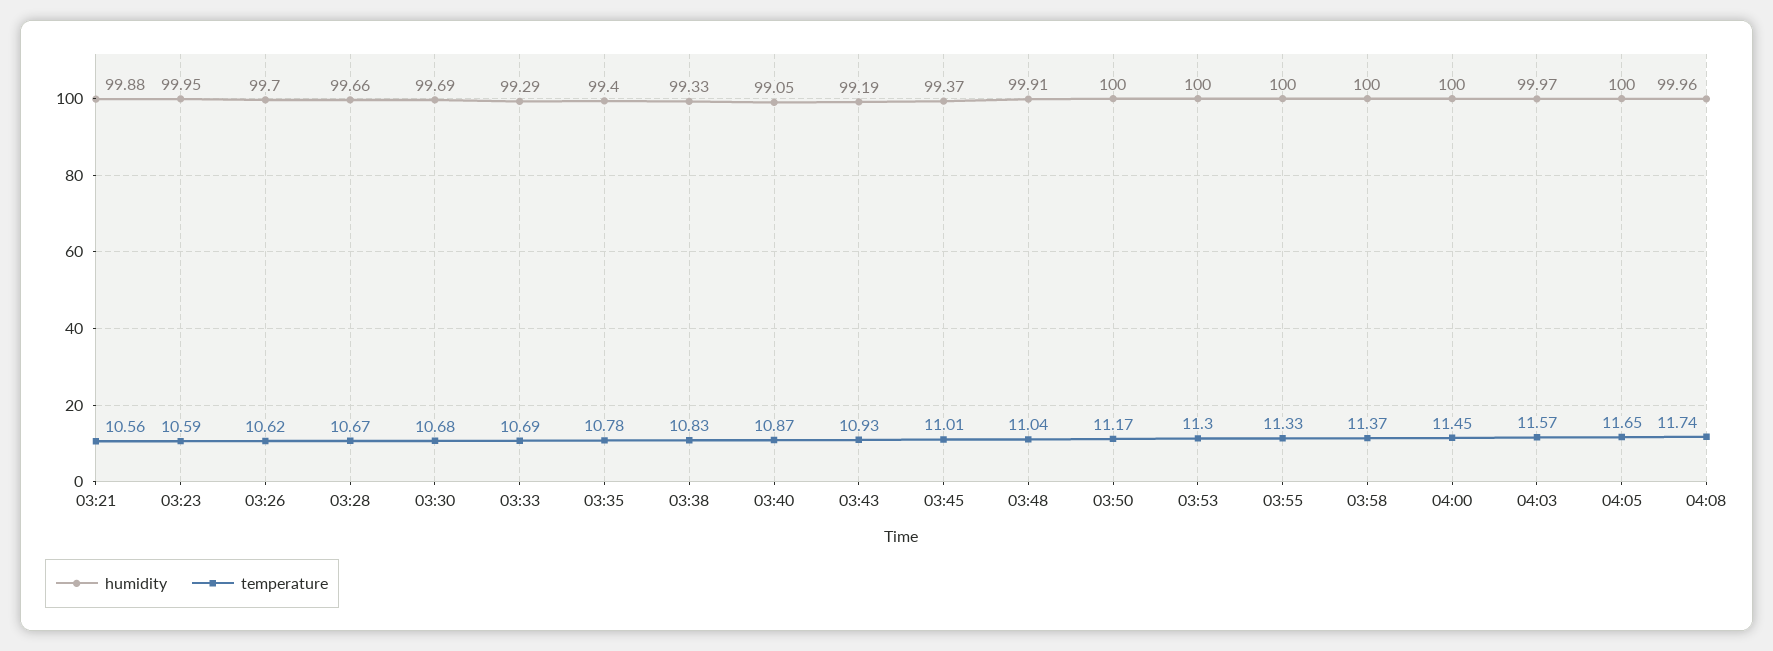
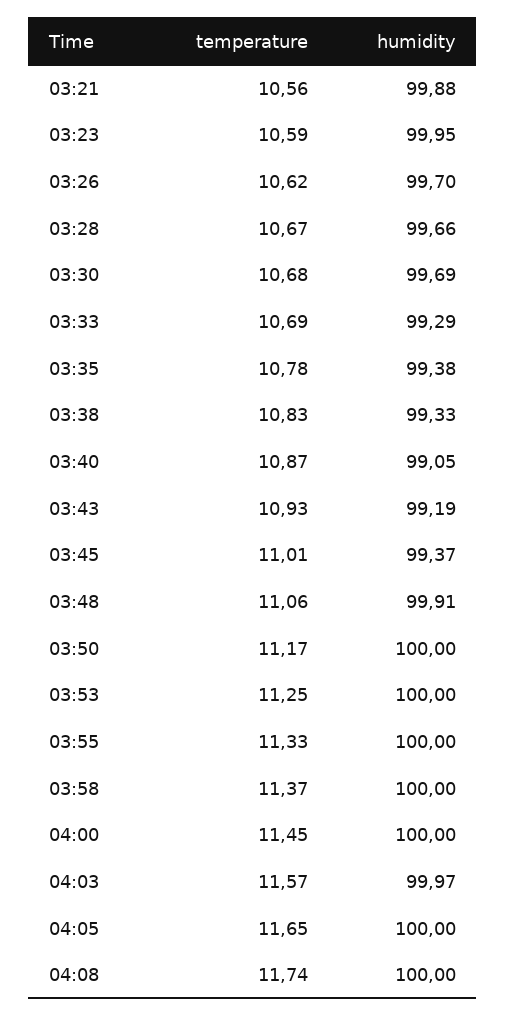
  {
    "humidity": {
      "03:21": 99.88,
      "03:23": 99.95,
      "03:26": 99.7,
      "03:28": 99.66,
      "03:30": 99.69,
      "03:33": 99.29,
-     "03:35": 99.4,
+     "03:35": 99.38,
      "03:38": 99.33,
      "03:40": 99.05,
      "03:43": 99.19,
      "03:45": 99.37,
      "03:48": 99.91,
      "03:50": 100,
      "03:53": 100,
      "03:55": 100,
      "03:58": 100,
      "04:00": 100,
      "04:03": 99.97,
      "04:05": 100,
-     "04:08": 99.96
+     "04:08": 100
    },
    "temperature": {
      "03:21": 10.56,
      "03:23": 10.59,
      "03:26": 10.62,
      "03:28": 10.67,
      "03:30": 10.68,
      "03:33": 10.69,
      "03:35": 10.78,
      "03:38": 10.83,
      "03:40": 10.87,
      "03:43": 10.93,
      "03:45": 11.01,
-     "03:48": 11.04,
+     "03:48": 11.06,
      "03:50": 11.17,
-     "03:53": 11.3,
+     "03:53": 11.25,
      "03:55": 11.33,
      "03:58": 11.37,
      "04:00": 11.45,
      "04:03": 11.57,
      "04:05": 11.65,
      "04:08": 11.74
    }
  }

